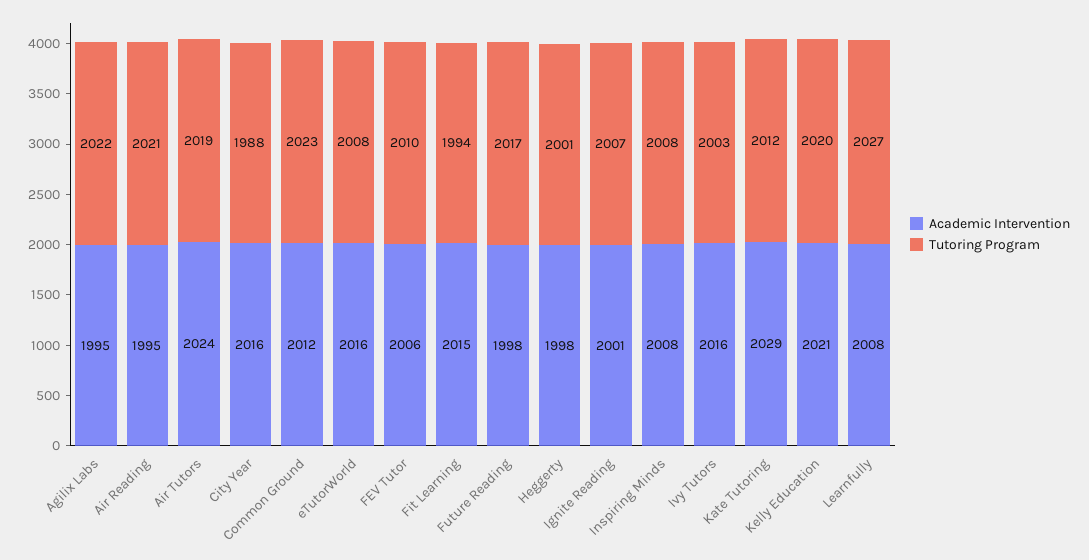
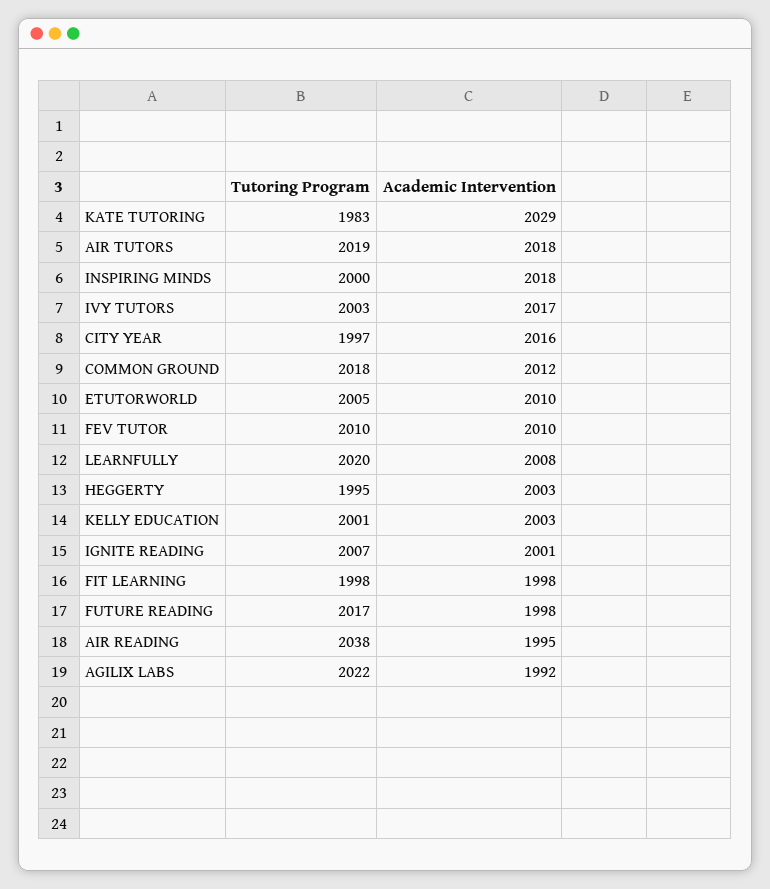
  {
    "Academic Intervention": {
-     "Agilix Labs": 1995,
+     "Agilix Labs": 1992,
      "Air Reading": 1995,
-     "Air Tutors": 2024,
+     "Air Tutors": 2018,
      "City Year": 2016,
      "Common Ground": 2012,
-     "eTutorWorld": 2016,
+     "eTutorWorld": 2010,
-     "FEV Tutor": 2006,
+     "FEV Tutor": 2010,
-     "Fit Learning": 2015,
+     "Fit Learning": 1998,
      "Future Reading": 1998,
-     "Heggerty": 1998,
+     "Heggerty": 2003,
      "Ignite Reading": 2001,
-     "Inspiring Minds": 2008,
+     "Inspiring Minds": 2018,
-     "Ivy Tutors": 2016,
+     "Ivy Tutors": 2017,
      "Kate Tutoring": 2029,
-     "Kelly Education": 2021,
+     "Kelly Education": 2003,
      "Learnfully": 2008
    },
    "Tutoring Program": {
      "Agilix Labs": 2022,
-     "Air Reading": 2021,
+     "Air Reading": 2038,
      "Air Tutors": 2019,
-     "City Year": 1988,
+     "City Year": 1997,
-     "Common Ground": 2023,
+     "Common Ground": 2018,
-     "eTutorWorld": 2008,
+     "eTutorWorld": 2005,
      "FEV Tutor": 2010,
-     "Fit Learning": 1994,
+     "Fit Learning": 1998,
      "Future Reading": 2017,
-     "Heggerty": 2001,
+     "Heggerty": 1995,
      "Ignite Reading": 2007,
-     "Inspiring Minds": 2008,
+     "Inspiring Minds": 2000,
      "Ivy Tutors": 2003,
-     "Kate Tutoring": 2012,
+     "Kate Tutoring": 1983,
-     "Kelly Education": 2020,
+     "Kelly Education": 2001,
-     "Learnfully": 2027
+     "Learnfully": 2020
    }
  }

